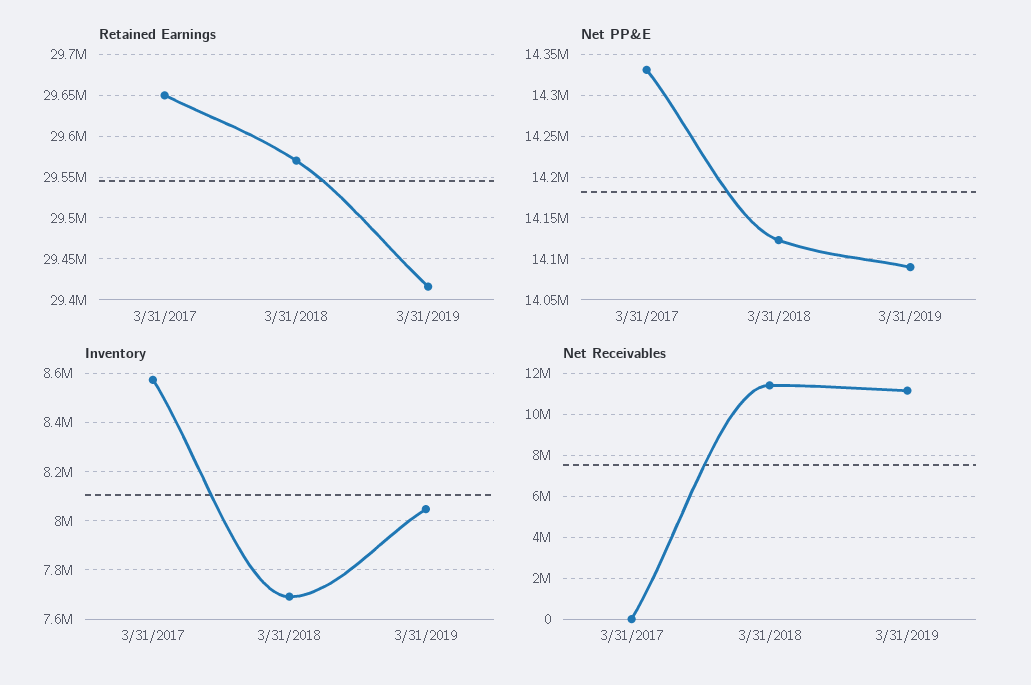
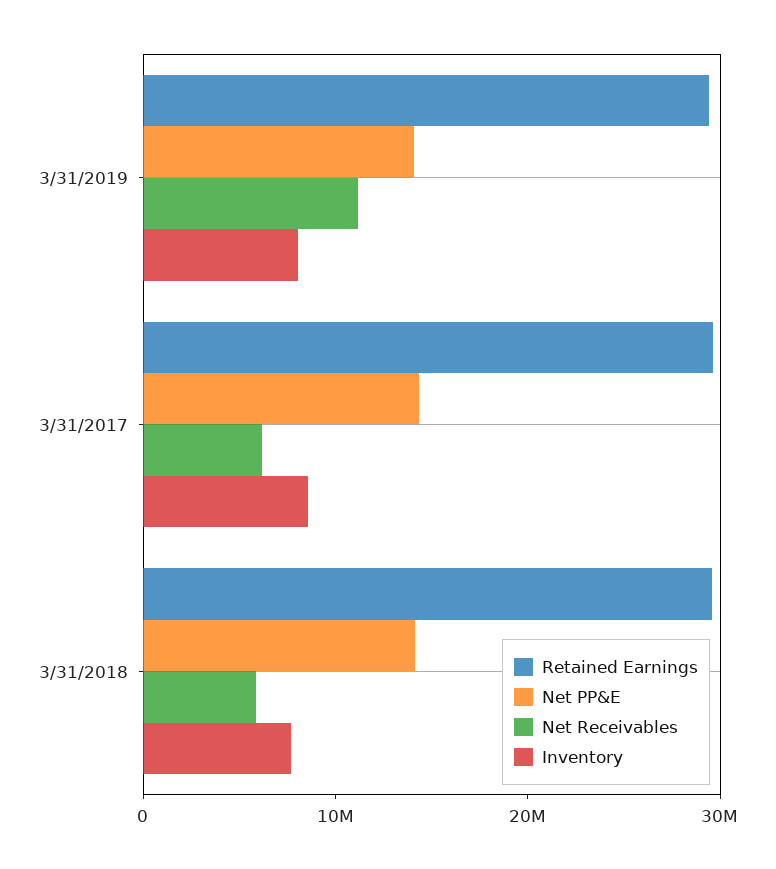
  {
    "Retained Earnings": {
      "3/31/2017": 29650000,
      "3/31/2018": 29570000,
      "3/31/2019": 29420000
    },
    "Net PP&E": {
      "3/31/2017": 14330000,
      "3/31/2018": 14120000,
      "3/31/2019": 14090000
    },
    "Inventory": {
      "3/31/2017": 8575000,
      "3/31/2018": 7700000,
      "3/31/2019": 8050000
    },
    "Net Receivables": {
-     "3/31/2017": 0,
+     "3/31/2017": 6000000,
-     "3/31/2018": 11500000,
+     "3/31/2018": 6000000,
      "3/31/2019": 11000000
    }
  }

